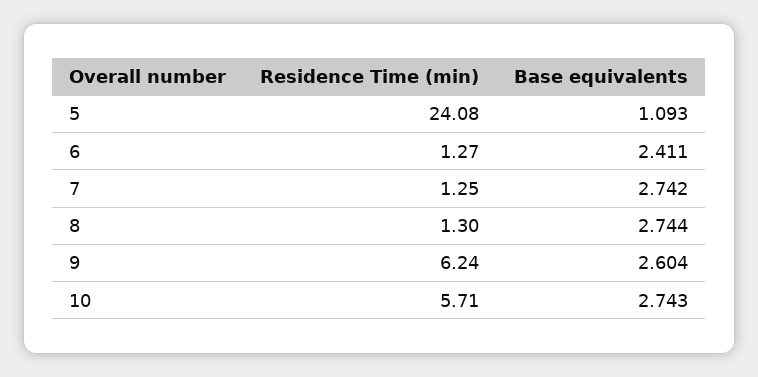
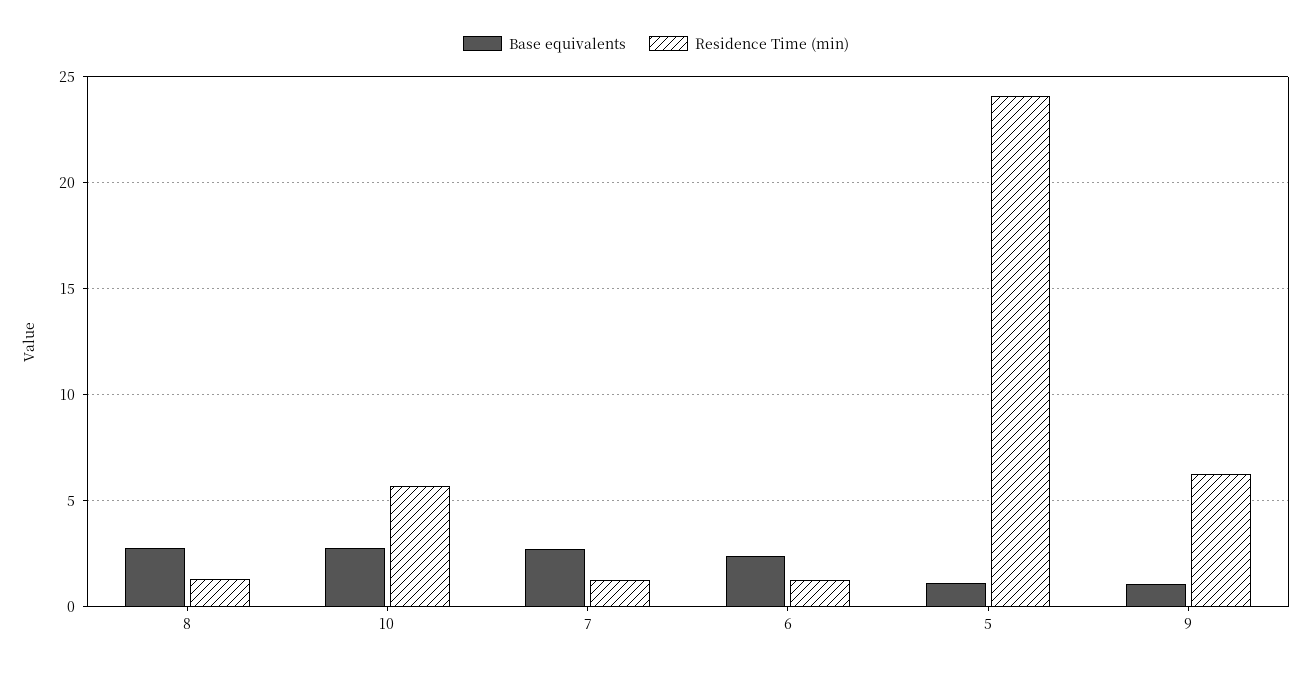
  {
    "Residence Time (min)": {
      "5": 24.08,
      "6": 1.27,
      "7": 1.25,
      "8": 1.3,
      "9": 6.24,
      "10": 5.71
    },
    "Base equivalents": {
      "5": 1.093,
      "6": 2.411,
      "7": 2.742,
      "8": 2.744,
-     "9": 2.604,
+     "9": 1,
      "10": 2.743
    }
  }

